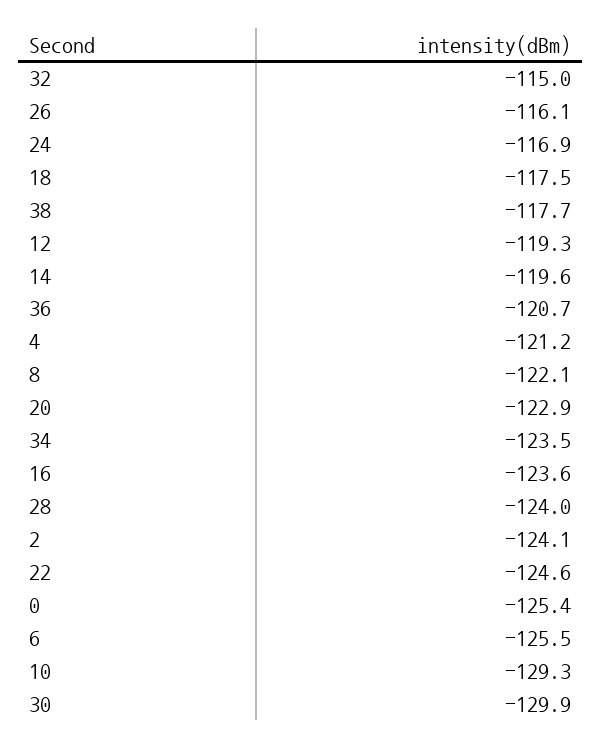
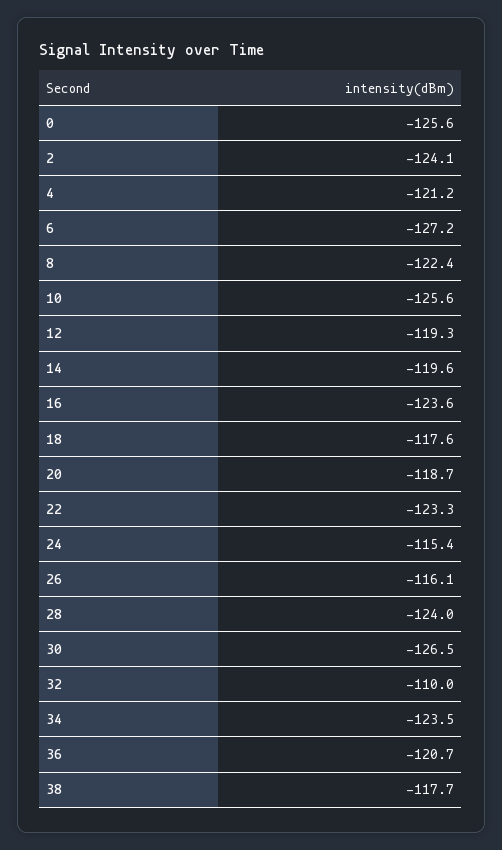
  {
-   "32": -115,
+   "32": -110,
    "26": -116.1,
-   "24": -116.9,
+   "24": -115.4,
-   "18": -117.5,
+   "18": -117.6,
    "38": -117.7,
    "12": -119.3,
    "14": -119.6,
    "36": -120.7,
    "4": -121.2,
-   "8": -122.1,
+   "8": -122.4,
-   "20": -122.9,
+   "20": -118.7,
    "34": -123.5,
    "16": -123.6,
    "28": -124,
    "2": -124.1,
-   "22": -124.6,
+   "22": -123.3,
-   "0": -125.4,
+   "0": -125.6,
-   "6": -125.5,
+   "6": -127.2,
-   "10": -129.3,
+   "10": -125.6,
-   "30": -129.9
+   "30": -126.5
  }

